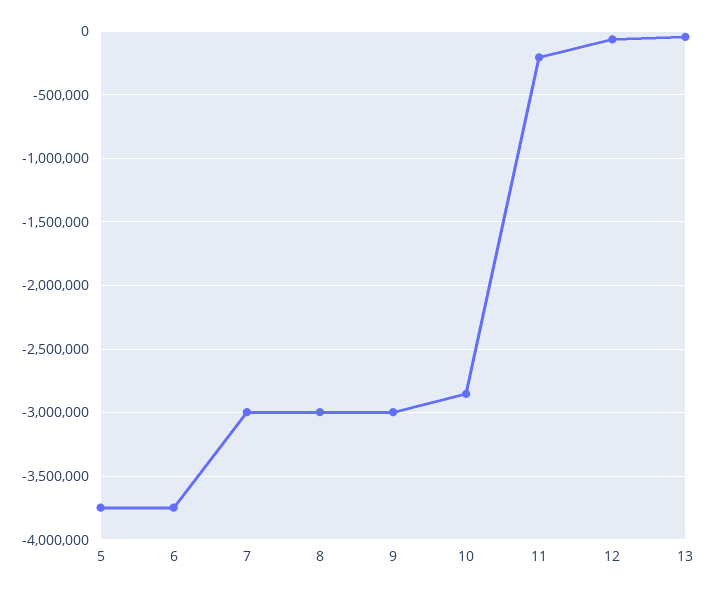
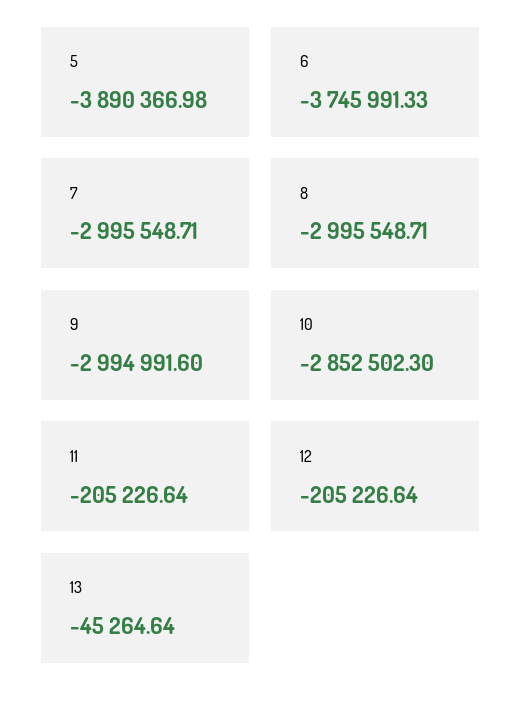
  {
-   "5": -3750000,
+   "5": -3890366.98,
    "6": -3745991.33,
    "7": -2995548.71,
    "8": -2995548.71,
    "9": -2994991.6,
    "10": -2852502.3,
    "11": -205226.64,
-   "12": -50000,
+   "12": -205226.64,
    "13": -45264.64
  }

